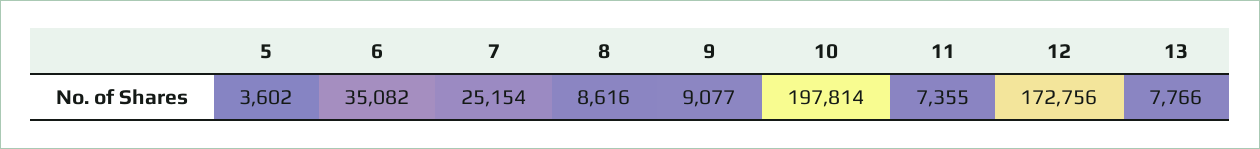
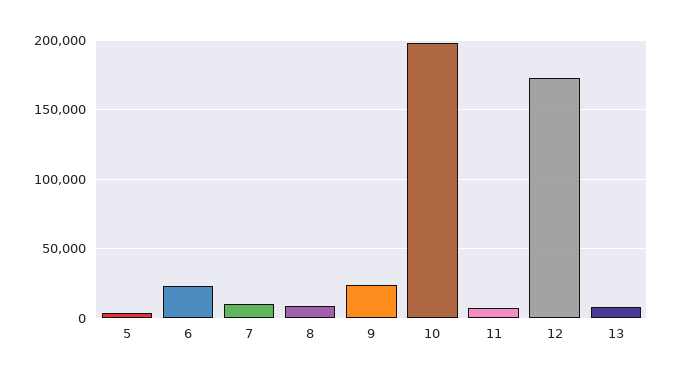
  {
    "5": 3602,
-   "6": 35082,
+   "6": 25000,
-   "7": 25154,
+   "7": 10000,
    "8": 8616,
-   "9": 9077,
+   "9": 25000,
    "10": 197814,
    "11": 7355,
    "12": 172756,
    "13": 7766
  }

